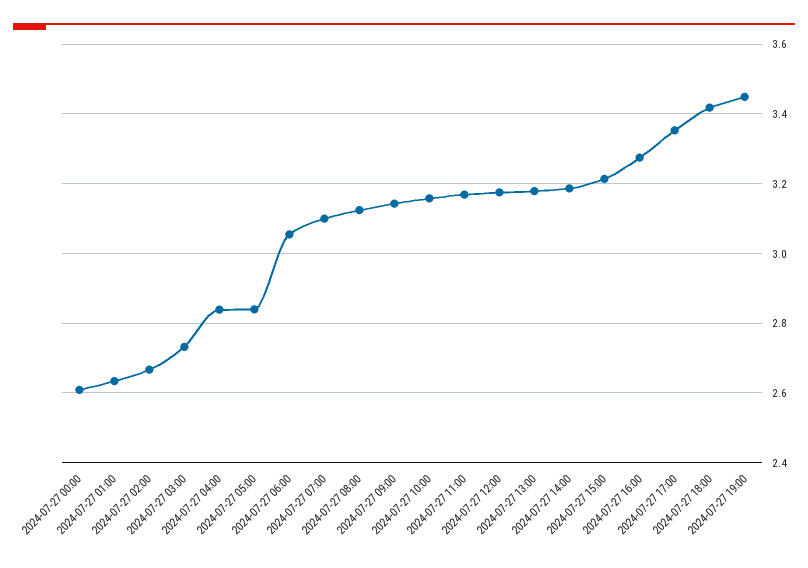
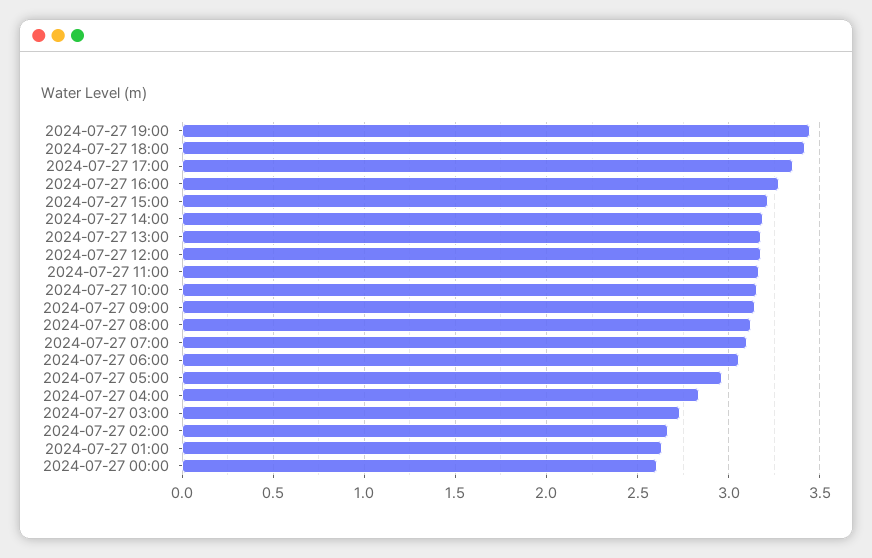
  {
    "2024-07-27 00:00": 2.6,
    "2024-07-27 01:00": 2.64,
    "2024-07-27 02:00": 2.66,
    "2024-07-27 03:00": 2.74,
    "2024-07-27 04:00": 2.84,
-   "2024-07-27 05:00": 2.84,
+   "2024-07-27 05:00": 2.95,
    "2024-07-27 06:00": 3.06,
    "2024-07-27 07:00": 3.1,
    "2024-07-27 08:00": 3.12,
    "2024-07-27 09:00": 3.14,
    "2024-07-27 10:00": 3.16,
    "2024-07-27 11:00": 3.16,
    "2024-07-27 12:00": 3.18,
    "2024-07-27 13:00": 3.18,
    "2024-07-27 14:00": 3.18,
    "2024-07-27 15:00": 3.22,
    "2024-07-27 16:00": 3.28,
    "2024-07-27 17:00": 3.36,
    "2024-07-27 18:00": 3.42,
    "2024-07-27 19:00": 3.44
  }

